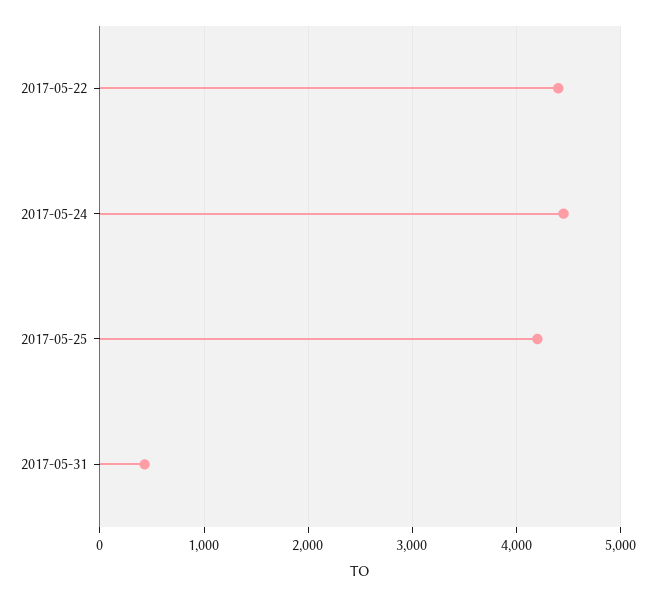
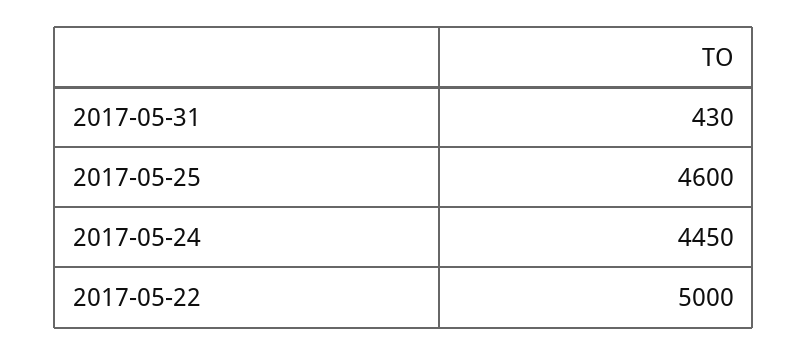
  {
-   "2017-05-22": 4400,
+   "2017-05-22": 5000,
    "2017-05-24": 4450,
-   "2017-05-25": 4200,
+   "2017-05-25": 4600,
    "2017-05-31": 430
  }

